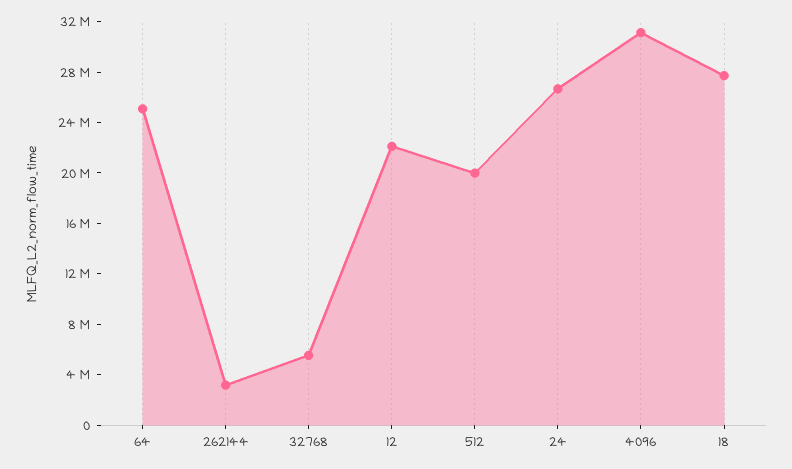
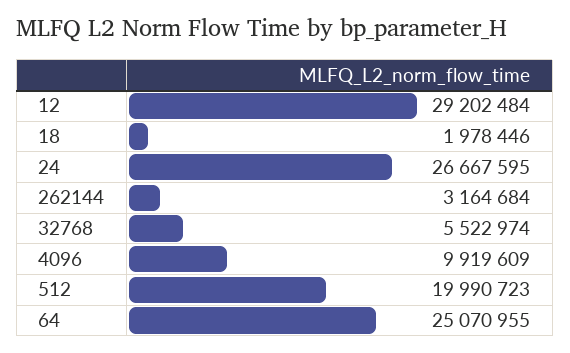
  {
    "64": 25070955,
    "262144": 3164684,
    "32768": 5522974,
-   "12": 22000000,
+   "12": 29202484,
    "512": 19990723,
    "24": 26667595,
-   "4096": 31000000,
+   "4096": 9919609,
-   "18": 28000000
+   "18": 1978446
  }

